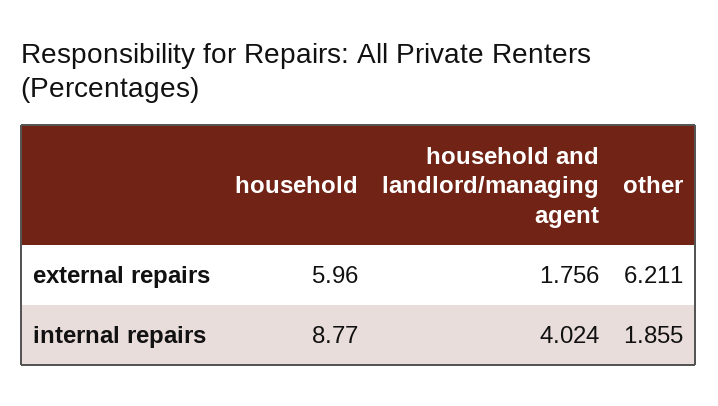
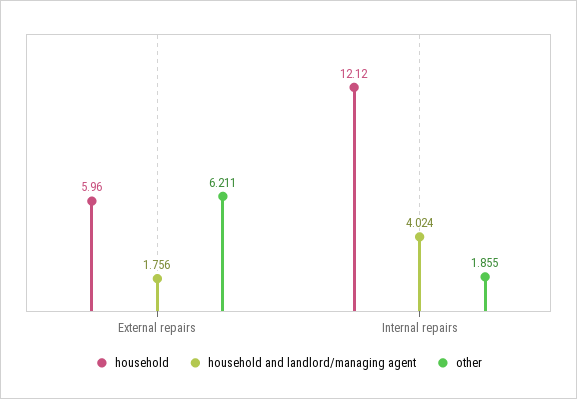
  {
    "household": {
      "external repairs": 5.96,
-     "internal repairs": 8.77
+     "internal repairs": 12.12
    },
    "household and landlord/managing agent": {
      "external repairs": 1.756,
      "internal repairs": 4.024
    },
    "other": {
      "external repairs": 6.211,
      "internal repairs": 1.855
    }
  }

